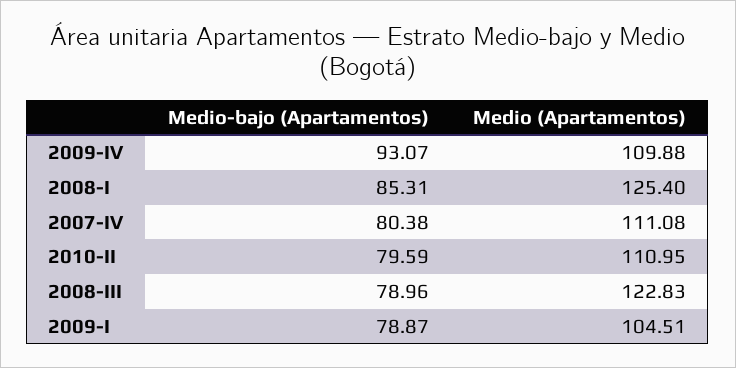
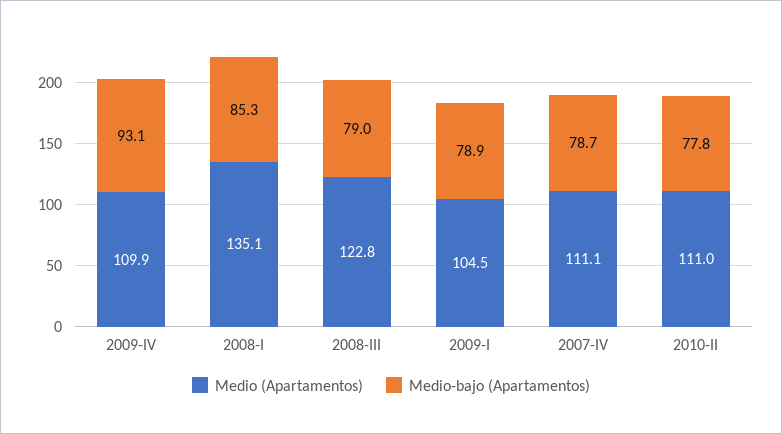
  {
    "Medio-bajo (Apartamentos)": {
      "2009-IV": 93.07,
      "2008-I": 85.31,
-     "2007-IV": 80.38,
+     "2007-IV": 78.7,
-     "2010-II": 79.59,
+     "2010-II": 77.8,
      "2008-III": 78.96,
      "2009-I": 78.87
    },
    "Medio (Apartamentos)": {
      "2009-IV": 109.88,
-     "2008-I": 125.4,
+     "2008-I": 135.1,
      "2007-IV": 111.08,
      "2010-II": 110.95,
      "2008-III": 122.83,
      "2009-I": 104.51
    }
  }

